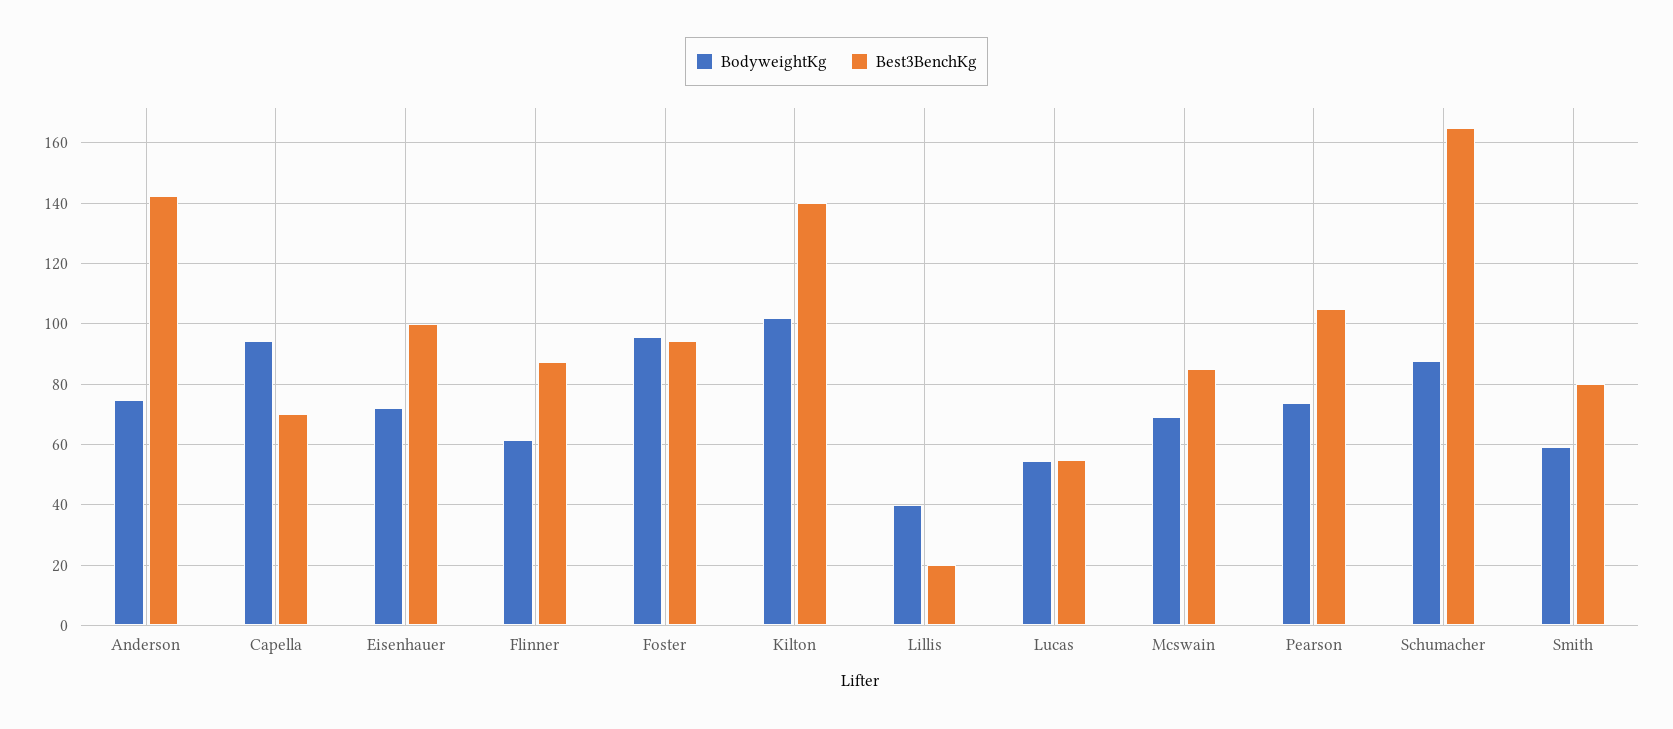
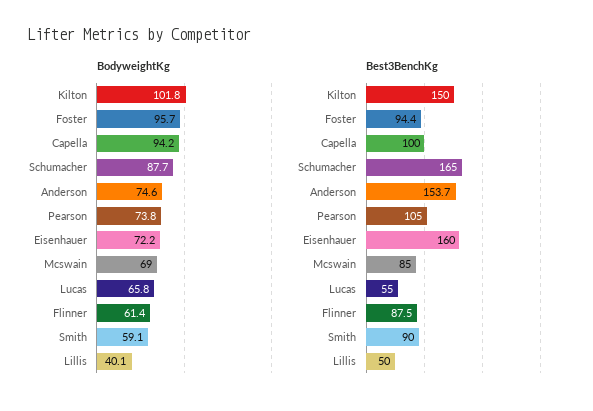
  {
    "BodyweightKg": {
      "Anderson": 74.6,
      "Capella": 94.2,
      "Eisenhauer": 72.2,
      "Flinner": 61.4,
      "Foster": 95.7,
      "Kilton": 101.8,
      "Lillis": 40.1,
-     "Lucas": 54,
+     "Lucas": 65.8,
      "Mcswain": 69,
      "Pearson": 73.8,
      "Schumacher": 87.7,
      "Smith": 59.1
    },
    "Best3BenchKg": {
-     "Anderson": 142,
+     "Anderson": 153.7,
-     "Capella": 70,
+     "Capella": 100,
-     "Eisenhauer": 100,
+     "Eisenhauer": 160,
      "Flinner": 87.5,
      "Foster": 94.4,
-     "Kilton": 140,
+     "Kilton": 150,
-     "Lillis": 20,
+     "Lillis": 50,
      "Lucas": 55,
      "Mcswain": 85,
      "Pearson": 105,
      "Schumacher": 165,
-     "Smith": 80
+     "Smith": 90
    }
  }

